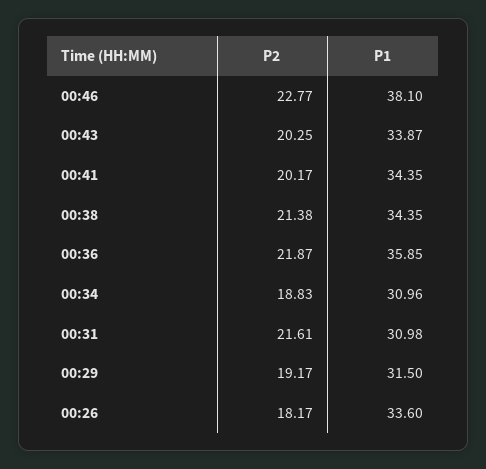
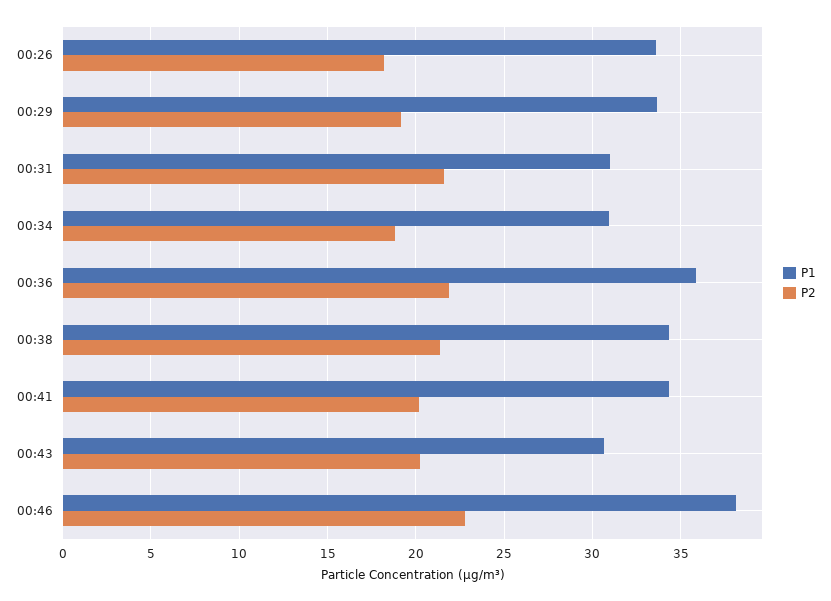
  {
    "P2": {
      "00:46": 22.77,
      "00:43": 20.25,
      "00:41": 20.17,
      "00:38": 21.38,
      "00:36": 21.87,
      "00:34": 18.83,
      "00:31": 21.61,
      "00:29": 19.17,
      "00:26": 18.17
    },
    "P1": {
      "00:46": 38.1,
-     "00:43": 33.87,
+     "00:43": 30.5,
      "00:41": 34.35,
      "00:38": 34.35,
      "00:36": 35.85,
      "00:34": 30.96,
      "00:31": 30.98,
-     "00:29": 31.5,
+     "00:29": 33.5,
      "00:26": 33.6
    }
  }

